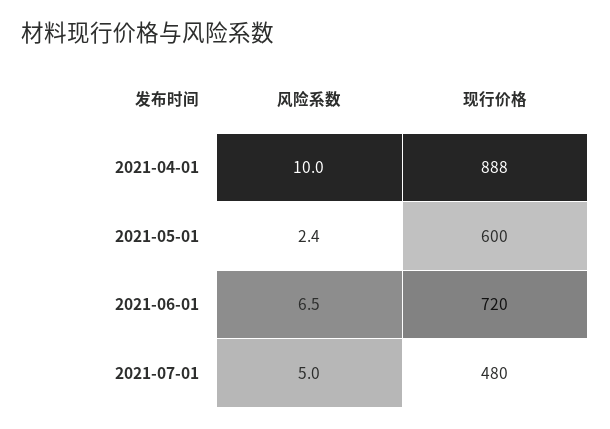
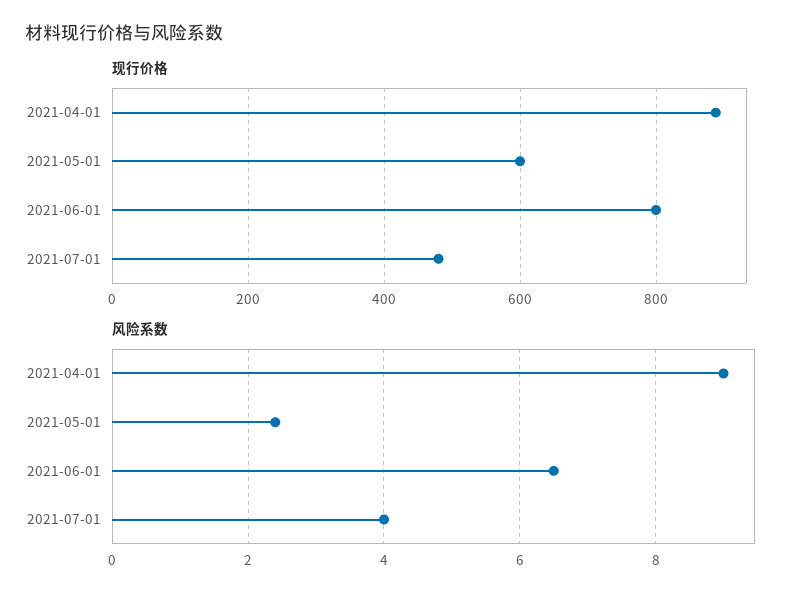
  {
    "风险系数": {
-     "2021-04-01": 10,
+     "2021-04-01": 9,
      "2021-05-01": 2.4,
      "2021-06-01": 6.5,
-     "2021-07-01": 5
+     "2021-07-01": 4
    },
    "现行价格": {
      "2021-04-01": 888,
      "2021-05-01": 600,
-     "2021-06-01": 720,
+     "2021-06-01": 800,
      "2021-07-01": 480
    }
  }

